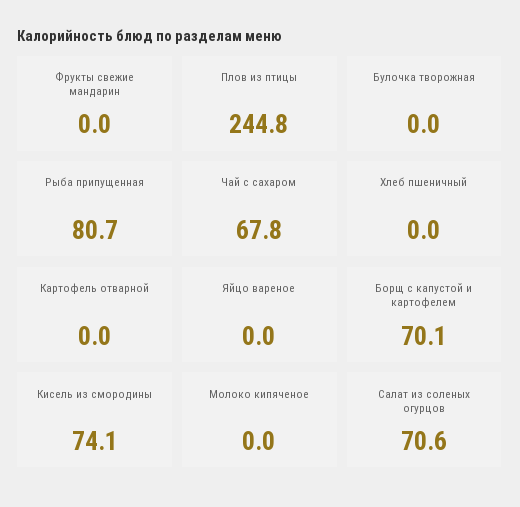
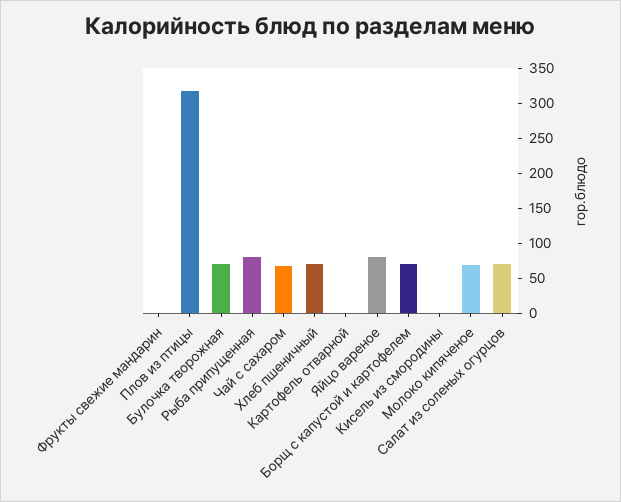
  {
    "Фрукты свежие мандарин": 0,
-   "Плов из птицы": 244.8,
+   "Плов из птицы": 325,
-   "Булочка творожная": 0,
+   "Булочка творожная": 75,
    "Рыба припущенная": 80.7,
    "Чай с сахаром": 67.8,
-   "Хлеб пшеничный": 0,
+   "Хлеб пшеничный": 75,
    "Картофель отварной": 0,
-   "Яйцо вареное": 0,
+   "Яйцо вареное": 75,
    "Борщ с капустой и картофелем": 70.1,
-   "Кисель из смородины": 74.1,
+   "Кисель из смородины": 0,
-   "Молоко кипяченое": 0,
+   "Молоко кипяченое": 75,
    "Салат из соленых огурцов": 70.6
  }

